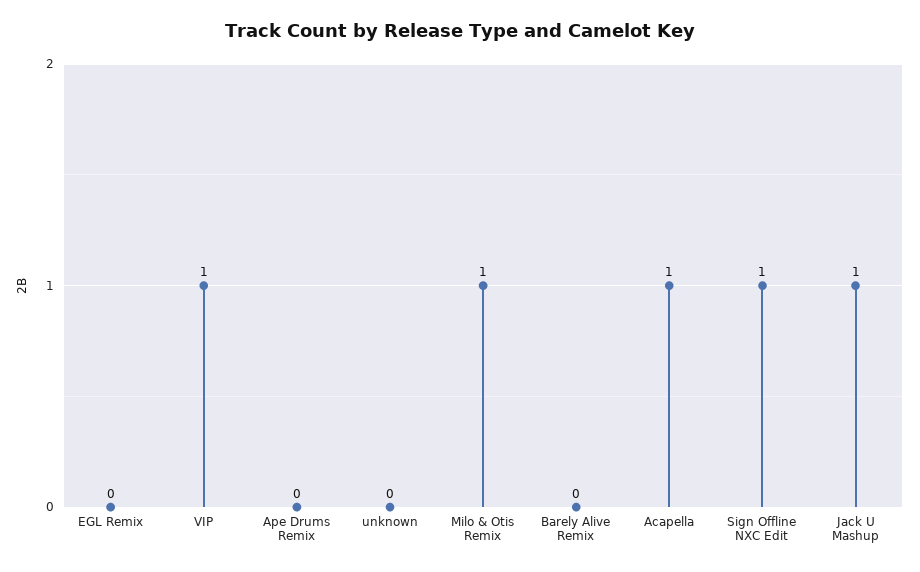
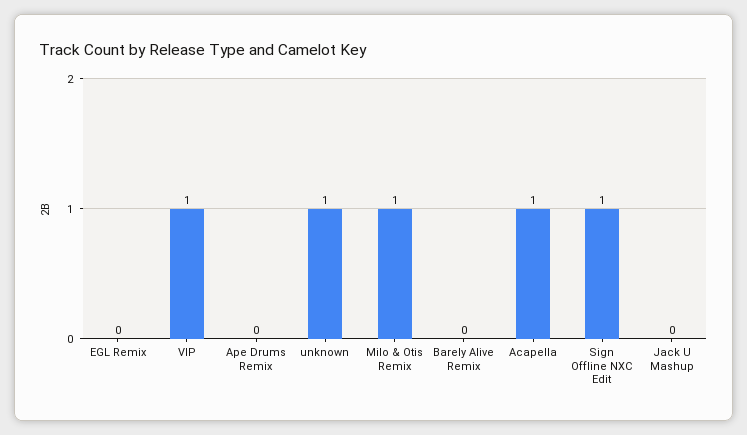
  {
    "EGL Remix": 0,
    "VIP": 1,
    "Ape Drums Remix": 0,
-   "unknown": 0,
+   "unknown": 1,
    "Milo & Otis Remix": 1,
    "Barely Alive Remix": 0,
    "Acapella": 1,
    "Sign Offline NXC Edit": 1,
-   "Jack U Mashup": 1
+   "Jack U Mashup": 0
  }

